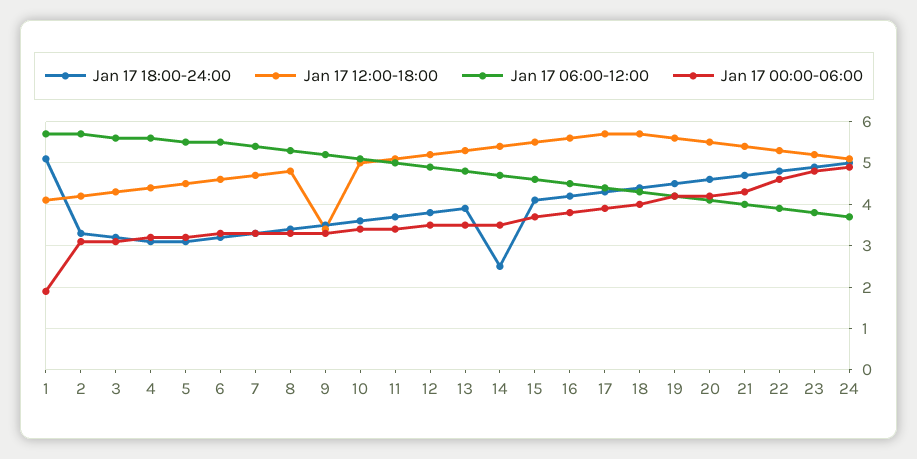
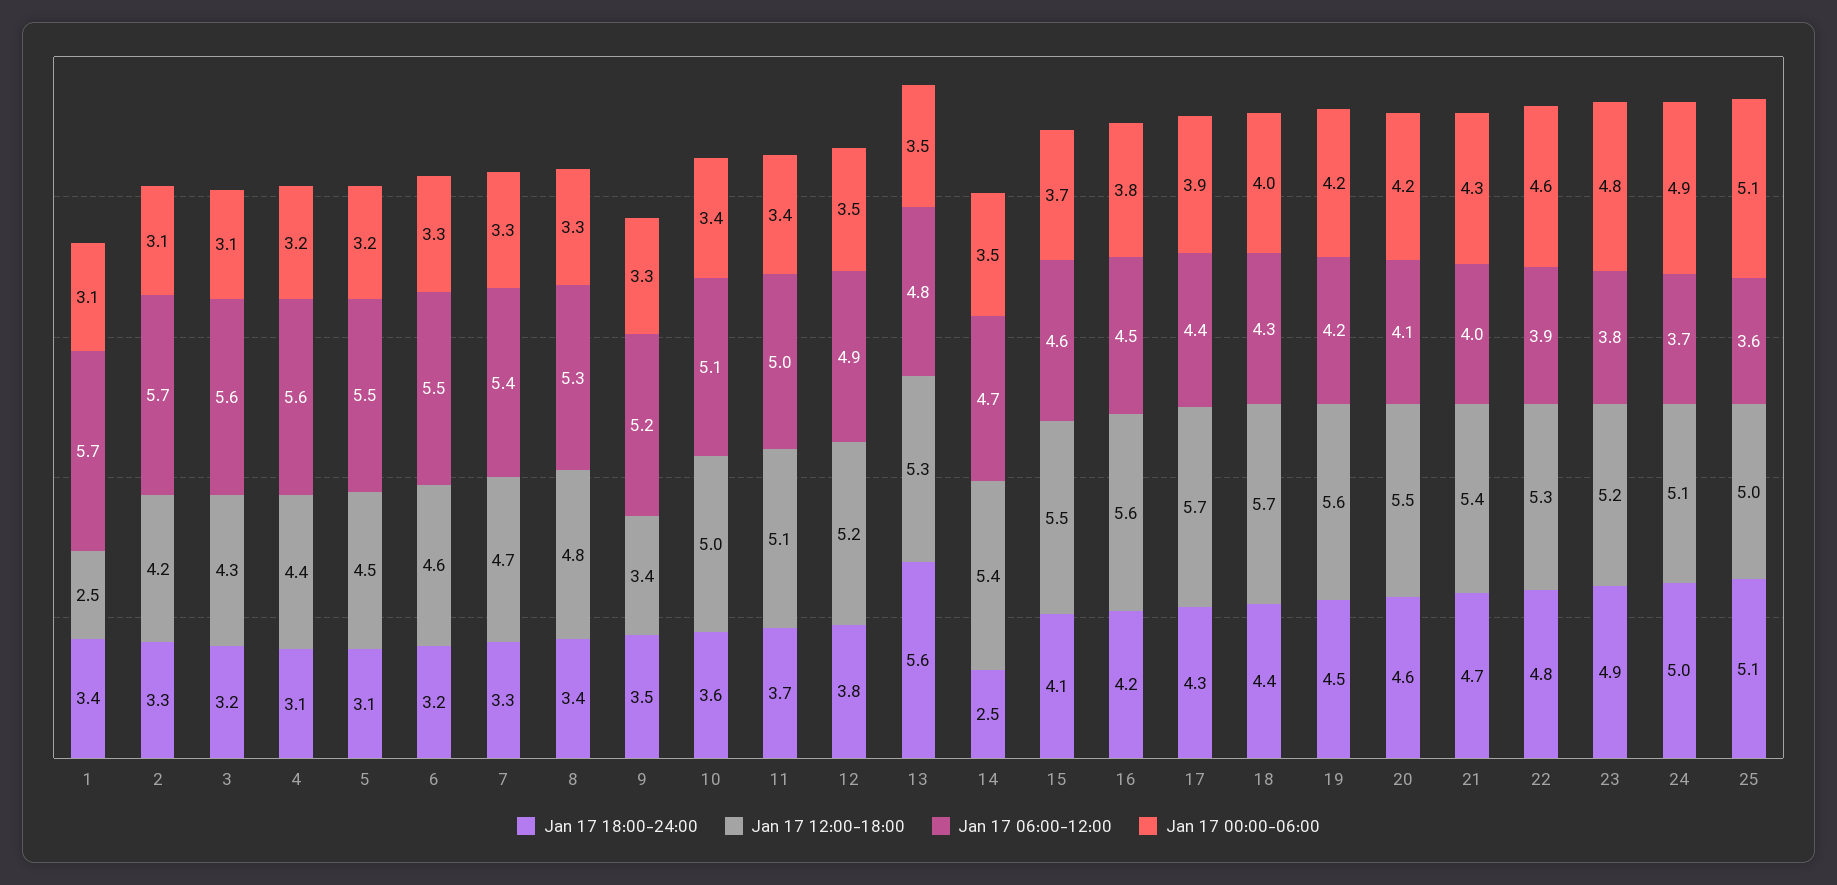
  {
    "Jan 17 18:00-24:00": {
-     "1": 5,
+     "1": 3.4,
      "2": 3.3,
      "3": 3.2,
      "4": 3.1,
      "5": 3.1,
      "6": 3.2,
      "7": 3.3,
      "8": 3.4,
      "9": 3.5,
      "10": 3.6,
      "11": 3.7,
      "12": 3.8,
-     "13": 4,
+     "13": 5.6,
      "14": 2.5,
      "15": 4.1,
      "16": 4.2,
      "17": 4.3,
      "18": 4.4,
      "19": 4.5,
      "20": 4.6,
      "21": 4.7,
      "22": 4.8,
      "23": 4.9,
-     "24": 5
+     "24": 5,
+     "25": 5.1
    },
    "Jan 17 12:00-18:00": {
-     "1": 4,
+     "1": 2.5,
      "2": 4.2,
      "3": 4.3,
      "4": 4.4,
      "5": 4.5,
      "6": 4.6,
      "7": 4.7,
      "8": 4.8,
      "9": 3.4,
      "10": 5,
      "11": 5.1,
      "12": 5.2,
      "13": 5.3,
      "14": 5.4,
      "15": 5.5,
      "16": 5.6,
      "17": 5.7,
      "18": 5.7,
      "19": 5.6,
      "20": 5.5,
      "21": 5.4,
      "22": 5.3,
      "23": 5.2,
-     "24": 5.1
+     "24": 5.1,
+     "25": 5
    },
    "Jan 17 06:00-12:00": {
      "1": 5.7,
      "2": 5.7,
      "3": 5.6,
      "4": 5.6,
      "5": 5.5,
      "6": 5.5,
      "7": 5.4,
      "8": 5.3,
      "9": 5.2,
      "10": 5.1,
      "11": 5,
      "12": 4.9,
      "13": 4.8,
      "14": 4.7,
      "15": 4.6,
      "16": 4.5,
      "17": 4.4,
      "18": 4.3,
      "19": 4.2,
      "20": 4.1,
      "21": 4,
      "22": 3.9,
      "23": 3.8,
-     "24": 3.7
+     "24": 3.7,
+     "25": 3.6
    },
    "Jan 17 00:00-06:00": {
-     "1": 2,
+     "1": 3.1,
      "2": 3.1,
      "3": 3.1,
      "4": 3.2,
      "5": 3.2,
      "6": 3.3,
      "7": 3.3,
      "8": 3.3,
      "9": 3.3,
      "10": 3.4,
      "11": 3.4,
      "12": 3.5,
      "13": 3.5,
      "14": 3.5,
      "15": 3.7,
      "16": 3.8,
      "17": 3.9,
      "18": 4,
      "19": 4.2,
      "20": 4.2,
      "21": 4.3,
      "22": 4.6,
      "23": 4.8,
-     "24": 4.9
+     "24": 4.9,
+     "25": 5.1
    }
  }

